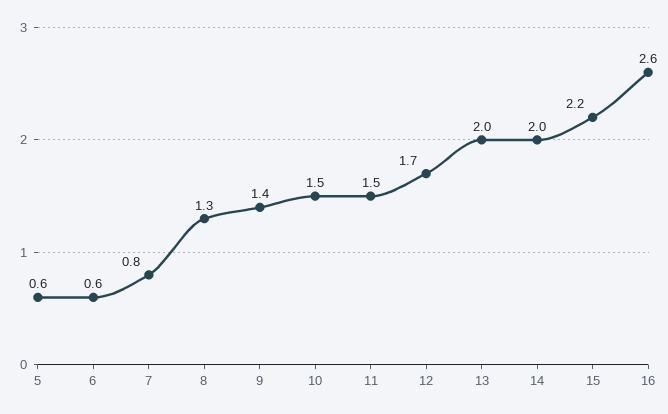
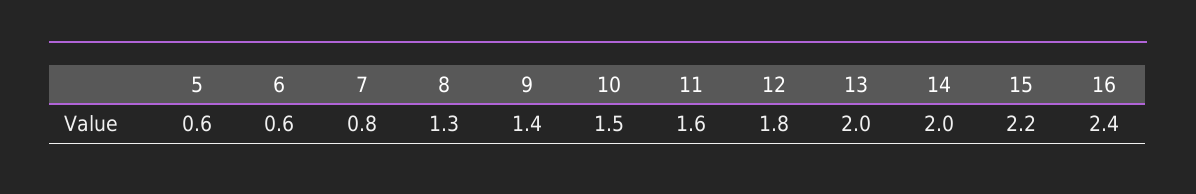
  {
    "5": 0.6,
    "6": 0.6,
    "7": 0.8,
    "8": 1.3,
    "9": 1.4,
    "10": 1.5,
-   "11": 1.5,
+   "11": 1.6,
-   "12": 1.7,
+   "12": 1.8,
    "13": 2,
    "14": 2,
    "15": 2.2,
-   "16": 2.6
+   "16": 2.4
  }

